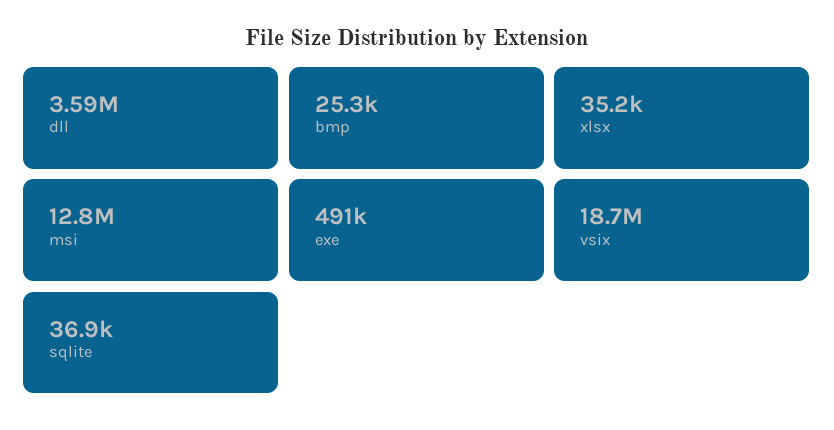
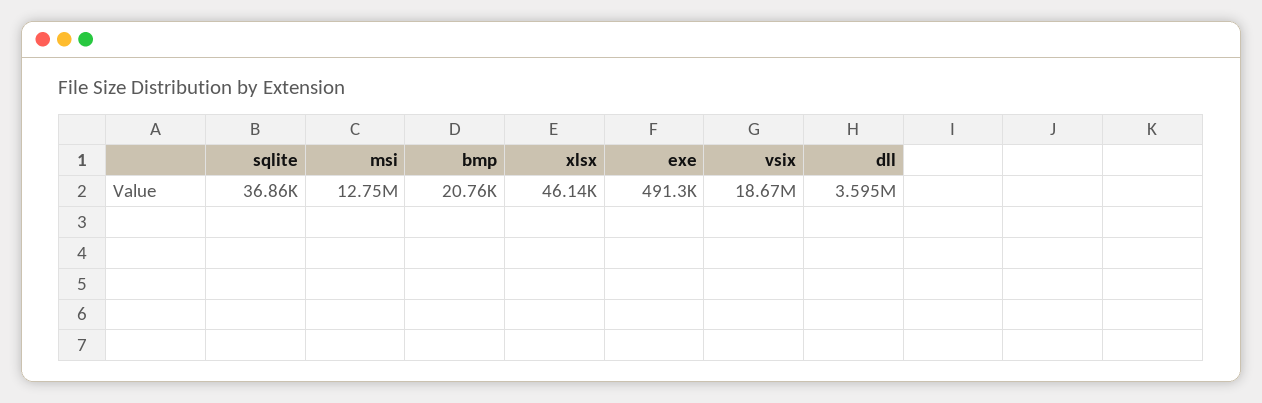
  {
    "dll": 3595000,
-   "bmp": 25300,
+   "bmp": 20760,
-   "xlsx": 35200,
+   "xlsx": 46140,
    "msi": 12750000,
    "exe": 491300,
    "vsix": 18670000,
    "sqlite": 36860
  }

